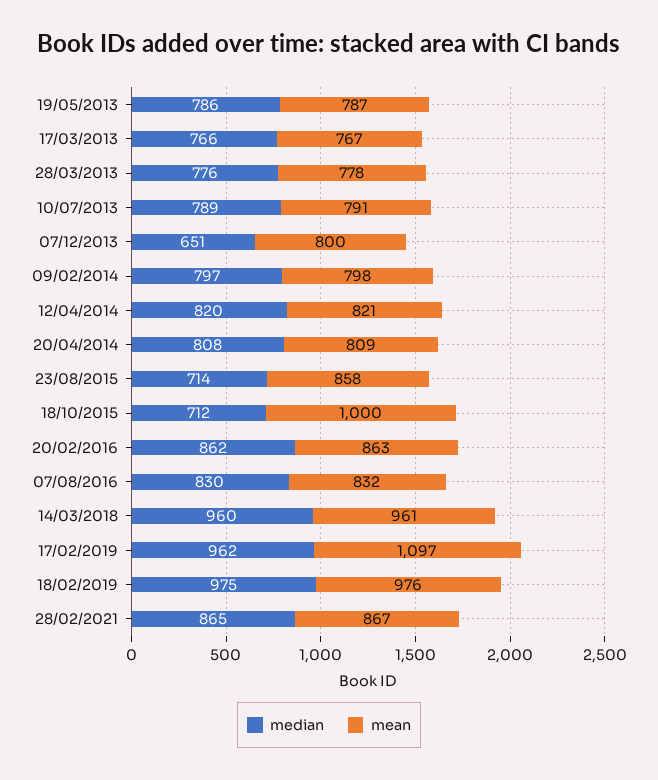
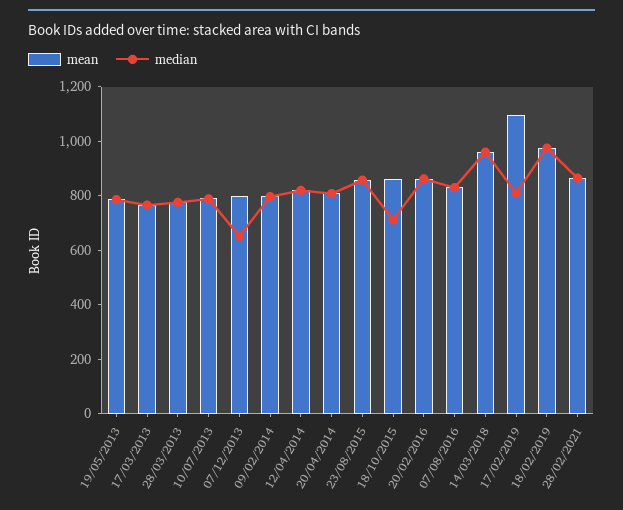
  {
    "median": {
      "19/05/2013": 786,
      "17/03/2013": 766,
      "28/03/2013": 776,
      "10/07/2013": 789,
      "07/12/2013": 651,
      "09/02/2014": 797,
      "12/04/2014": 820,
      "20/04/2014": 808,
-     "23/08/2015": 714,
+     "23/08/2015": 850,
      "18/10/2015": 712,
      "20/02/2016": 862,
      "07/08/2016": 830,
      "14/03/2018": 960,
-     "17/02/2019": 962,
+     "17/02/2019": 800,
      "18/02/2019": 975,
      "28/02/2021": 865
    },
    "mean": {
      "19/05/2013": 787,
      "17/03/2013": 767,
      "28/03/2013": 778,
      "10/07/2013": 791,
      "07/12/2013": 800,
      "09/02/2014": 798,
      "12/04/2014": 821,
      "20/04/2014": 809,
      "23/08/2015": 858,
-     "18/10/2015": 1000,
+     "18/10/2015": 850,
      "20/02/2016": 863,
      "07/08/2016": 832,
      "14/03/2018": 961,
      "17/02/2019": 1097,
      "18/02/2019": 976,
      "28/02/2021": 867
    }
  }

